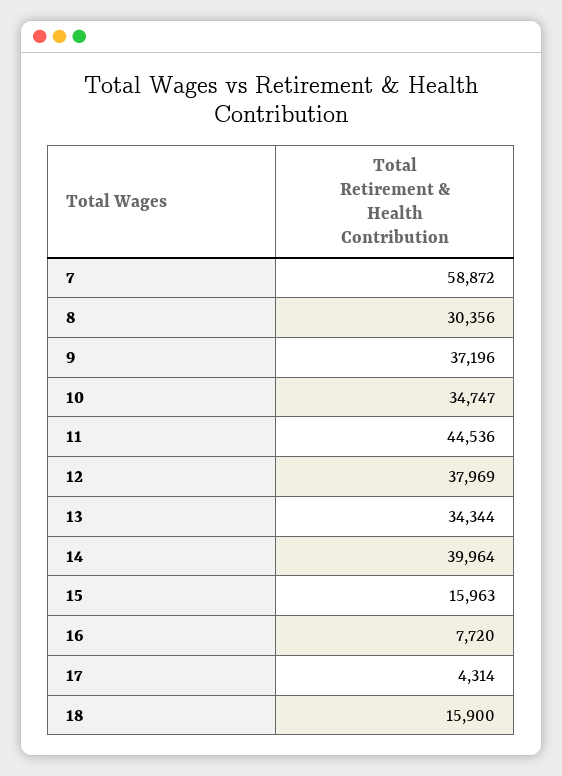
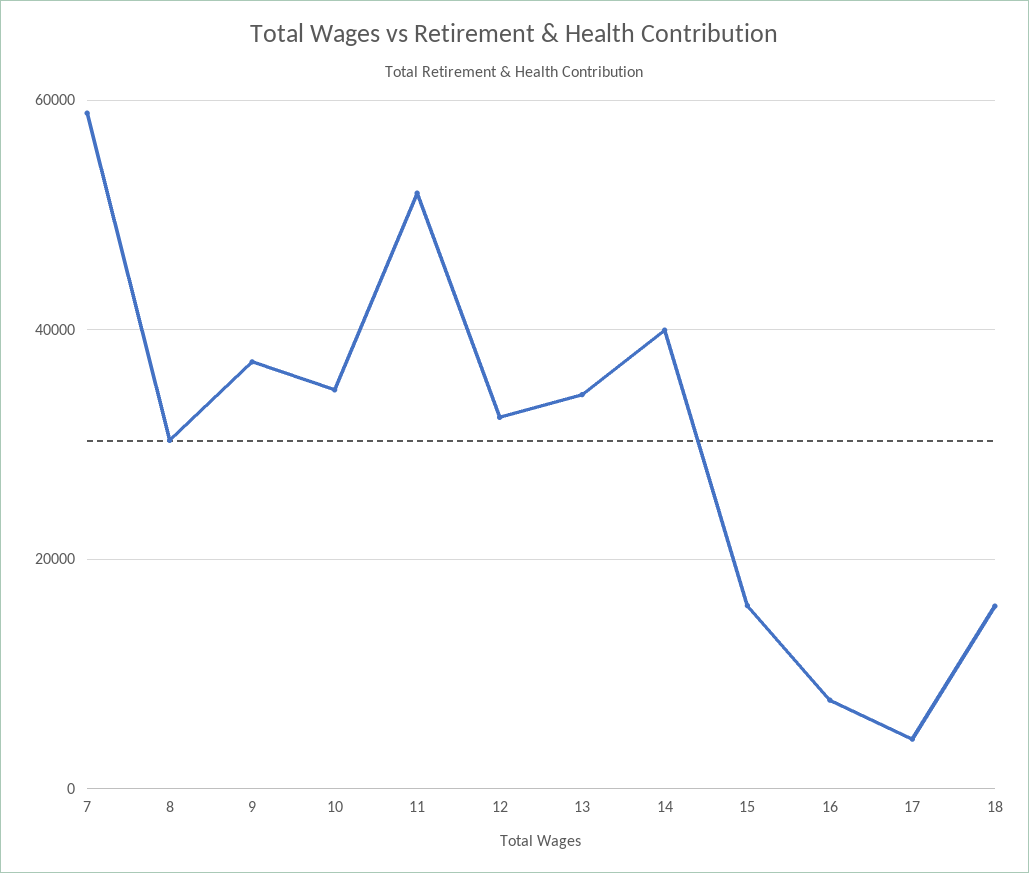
  {
    "7": 58872,
    "8": 30356,
    "9": 37196,
    "10": 34747,
-   "11": 44536,
+   "11": 52000,
-   "12": 37969,
+   "12": 32000,
    "13": 34344,
    "14": 39964,
    "15": 15963,
    "16": 7720,
    "17": 4314,
    "18": 15900
  }

